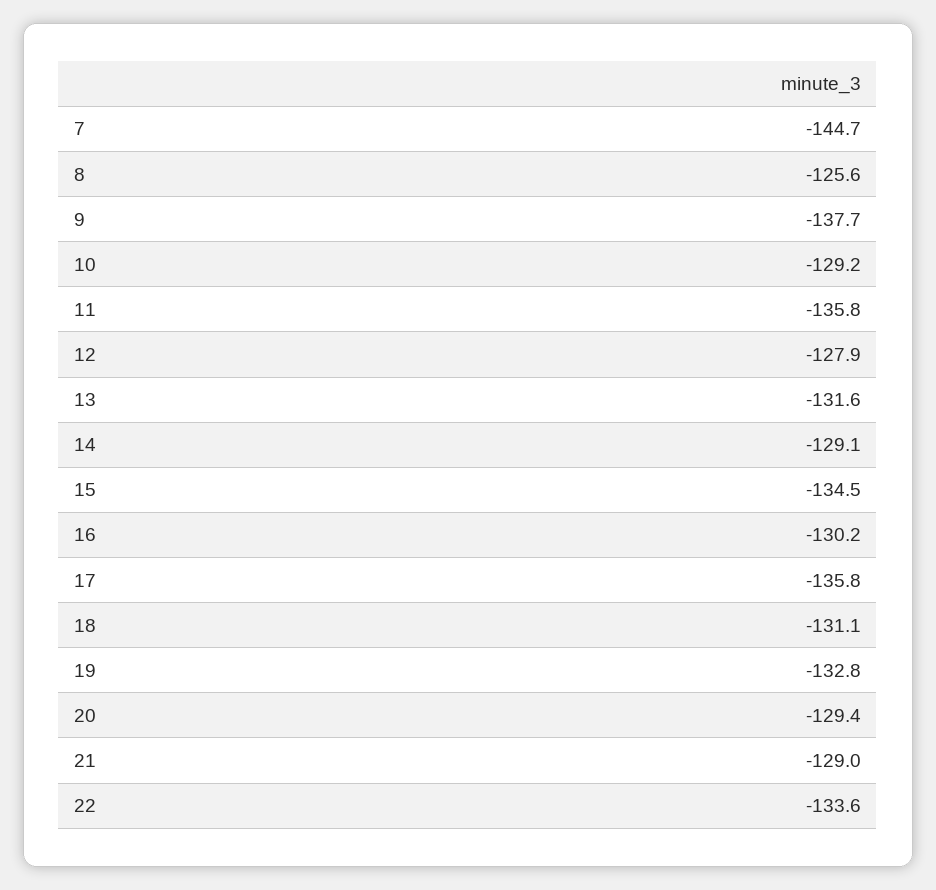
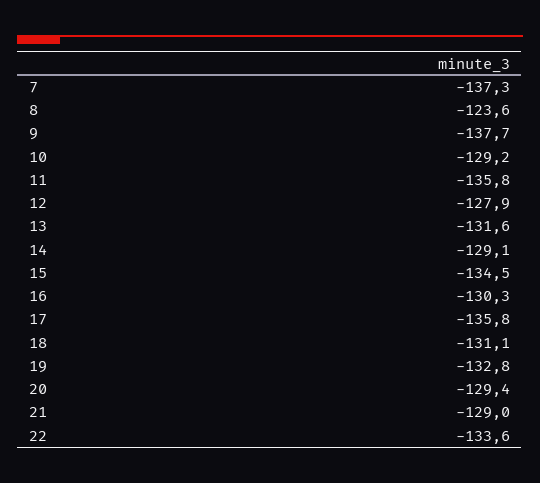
  {
-   "7": -144.7,
+   "7": -137.3,
-   "8": -125.6,
+   "8": -123.6,
    "9": -137.7,
    "10": -129.2,
    "11": -135.8,
    "12": -127.9,
    "13": -131.6,
    "14": -129.1,
    "15": -134.5,
-   "16": -130.2,
+   "16": -130.3,
    "17": -135.8,
    "18": -131.1,
    "19": -132.8,
    "20": -129.4,
    "21": -129,
    "22": -133.6
  }

